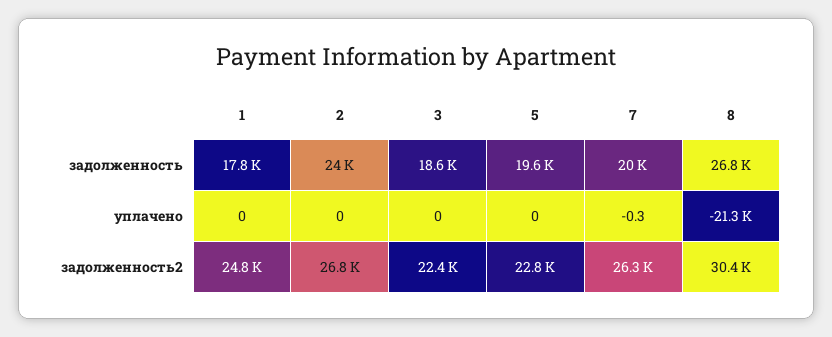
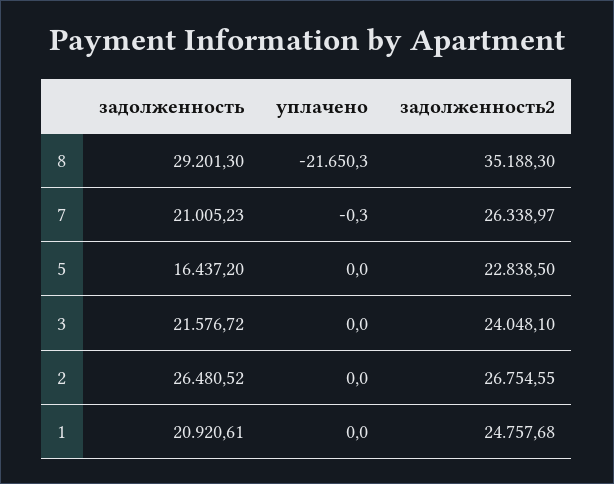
  {
    "1": {
-     "задолженность": 17800,
+     "задолженность": 20920.61,
      "уплачено": 0,
      "задолженность2": 24757.68
    },
    "2": {
-     "задолженность": 24000,
+     "задолженность": 26480.52,
      "уплачено": 0,
      "задолженность2": 26754.55
    },
    "3": {
-     "задолженность": 18600,
+     "задолженность": 21576.72,
      "уплачено": 0,
-     "задолженность2": 22400
+     "задолженность2": 24048.1
    },
    "5": {
-     "задолженность": 19600,
+     "задолженность": 16437.2,
      "уплачено": 0,
      "задолженность2": 22838.5
    },
    "7": {
-     "задолженность": 20000,
+     "задолженность": 21005.23,
      "уплачено": -0.3,
      "задолженность2": 26338.97
    },
    "8": {
-     "задолженность": 26800,
+     "задолженность": 29201.3,
-     "уплачено": -21300,
+     "уплачено": -21650.3,
-     "задолженность2": 30400
+     "задолженность2": 35188.3
    }
  }

